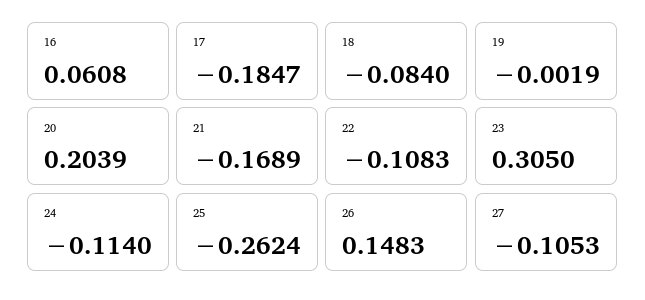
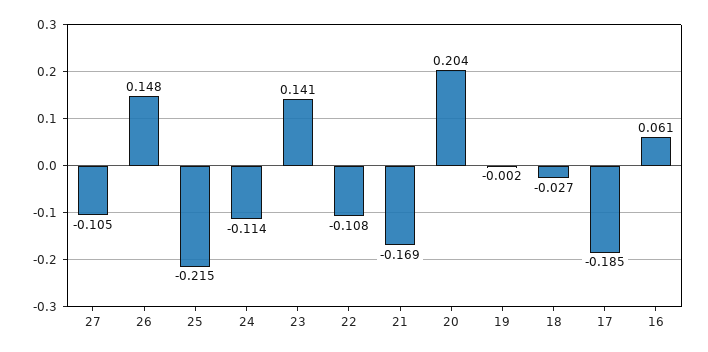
  {
    "16": 0.0608,
    "17": -0.1847,
-   "18": -0.084,
+   "18": -0.027,
    "19": -0.0019,
    "20": 0.2039,
    "21": -0.1689,
    "22": -0.1083,
-   "23": 0.305,
+   "23": 0.141,
    "24": -0.114,
-   "25": -0.2624,
+   "25": -0.215,
    "26": 0.1483,
    "27": -0.1053
  }

